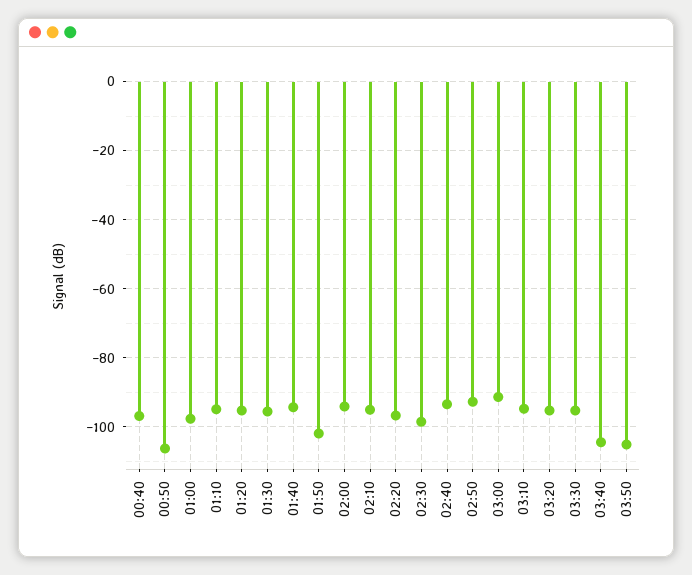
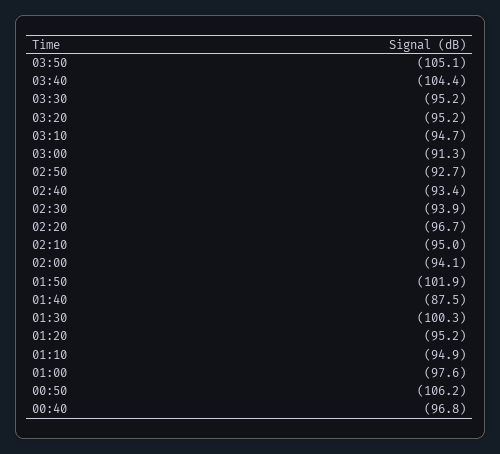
  {
    "00:40": -96.8,
    "00:50": -106.2,
    "01:00": -97.6,
    "01:10": -94.9,
    "01:20": -95.2,
-   "01:30": -96,
+   "01:30": -100.3,
-   "01:40": -94,
+   "01:40": -87.5,
    "01:50": -101.9,
    "02:00": -94.1,
    "02:10": -95,
    "02:20": -96.7,
-   "02:30": -98,
+   "02:30": -93.9,
    "02:40": -93.4,
    "02:50": -92.7,
    "03:00": -91.3,
    "03:10": -94.7,
    "03:20": -95.2,
    "03:30": -95.2,
    "03:40": -104.4,
    "03:50": -105.1
  }

